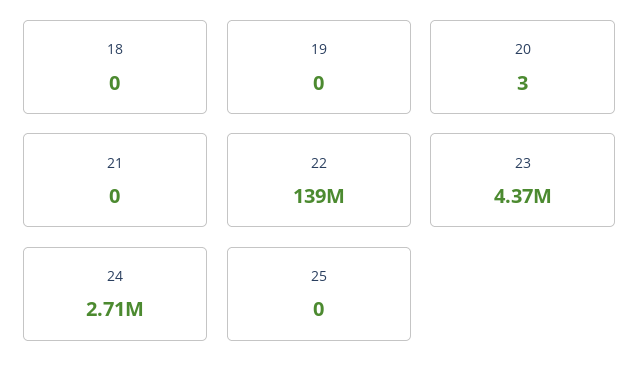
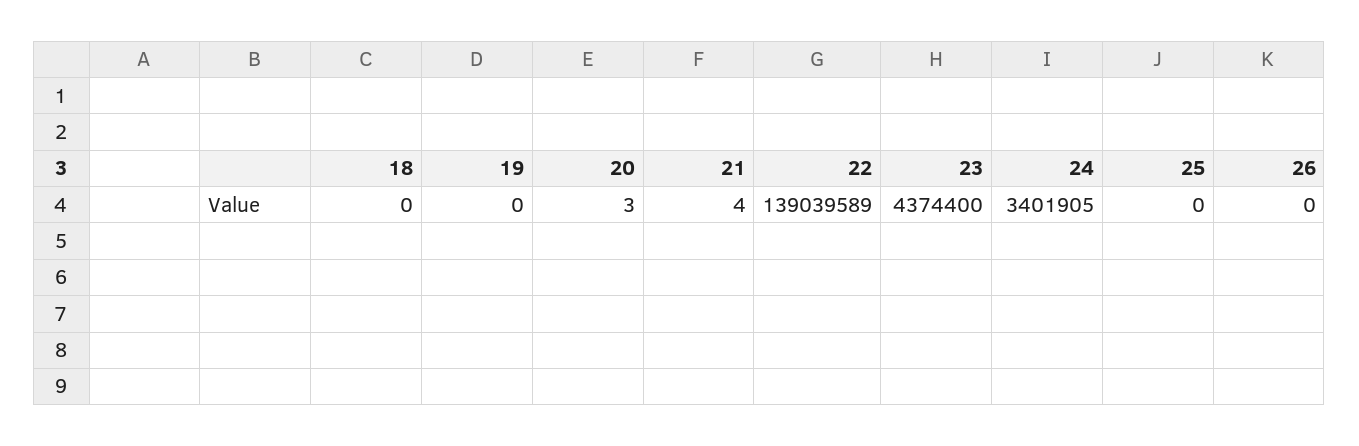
  {
    "18": 0,
    "19": 0,
    "20": 3,
-   "21": 0,
+   "21": 4,
    "22": 139039589,
    "23": 4374400,
-   "24": 2710000,
+   "24": 3401905,
-   "25": 0
+   "25": 0,
+   "26": 0
  }

